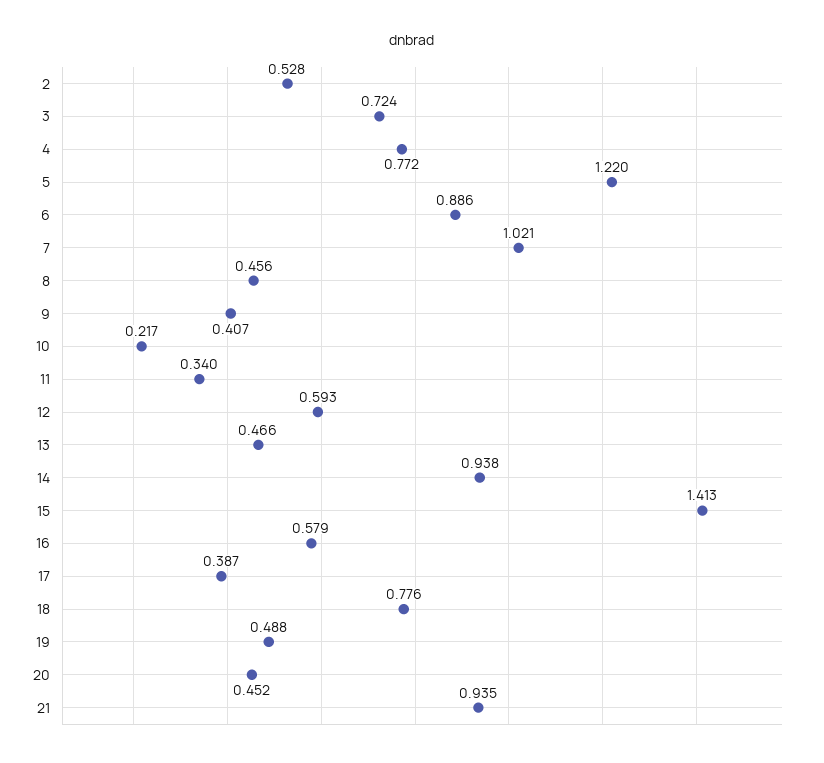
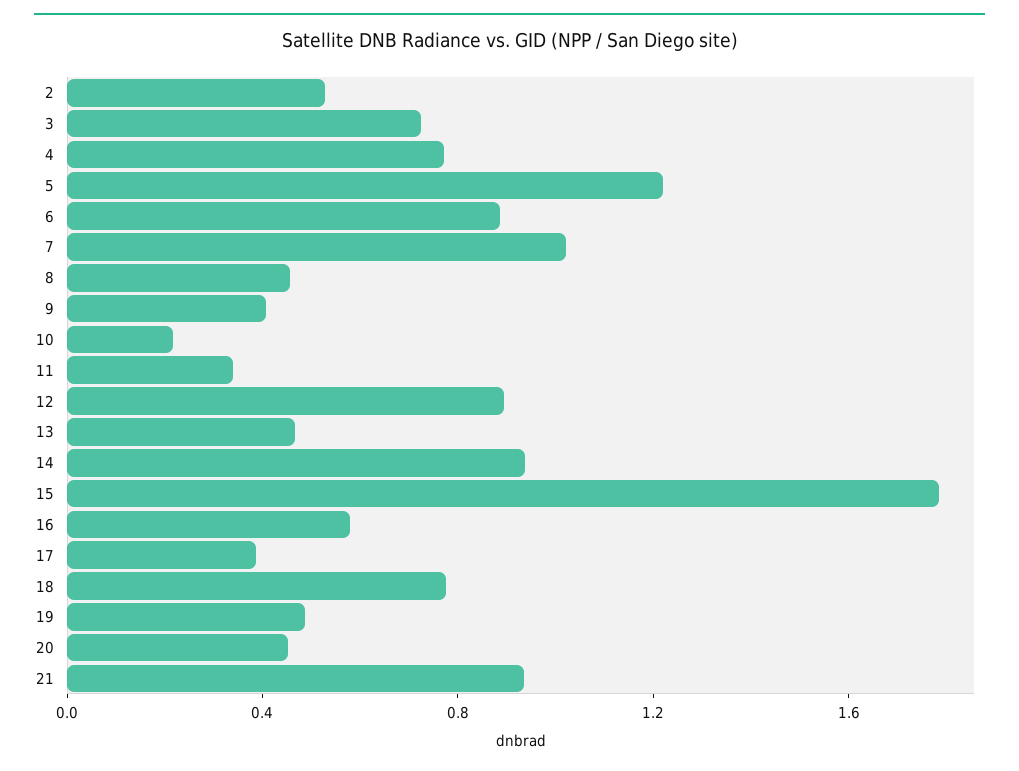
  {
    "2": 0.528,
    "3": 0.724,
    "4": 0.772,
    "5": 1.22,
    "6": 0.886,
    "7": 1.021,
    "8": 0.456,
    "9": 0.407,
    "10": 0.217,
    "11": 0.34,
-   "12": 0.593,
+   "12": 0.9,
    "13": 0.466,
    "14": 0.938,
-   "15": 1.413,
+   "15": 1.8,
    "16": 0.579,
    "17": 0.387,
    "18": 0.776,
    "19": 0.488,
    "20": 0.452,
    "21": 0.935
  }

